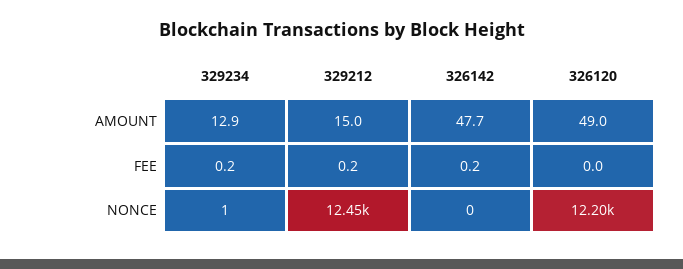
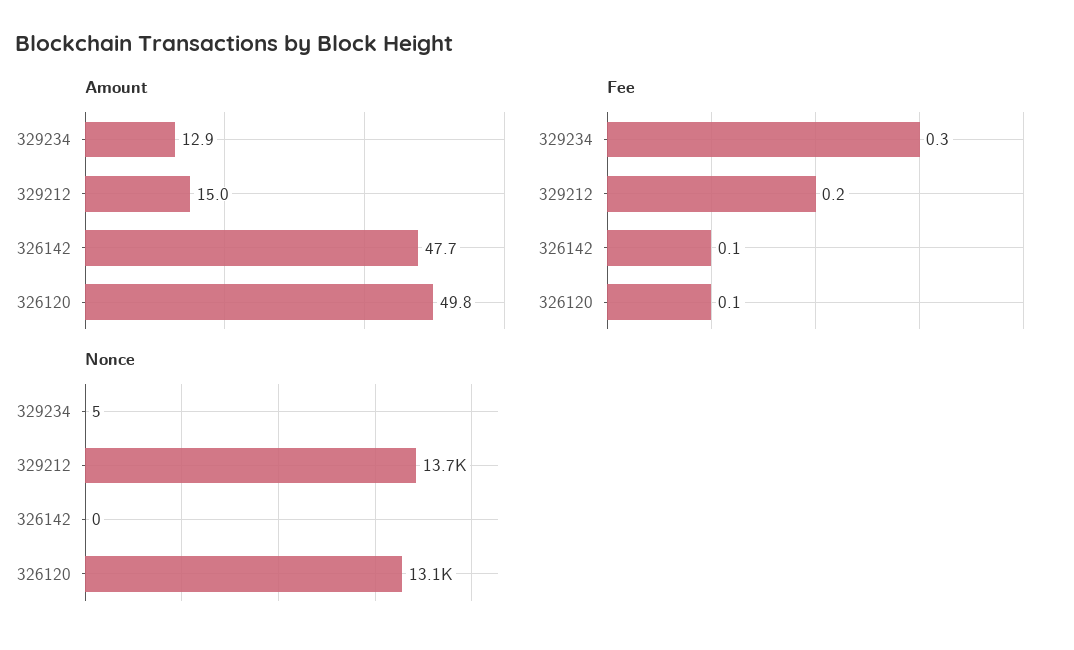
  {
    "AMOUNT": {
      "329234": 12.9,
      "329212": 15,
      "326142": 47.7,
-     "326120": 49
+     "326120": 49.8
    },
    "FEE": {
-     "329234": 0.2,
+     "329234": 0.3,
      "329212": 0.2,
-     "326142": 0.2,
+     "326142": 0.1,
-     "326120": 0
+     "326120": 0.1
    },
    "NONCE": {
-     "329234": 1,
+     "329234": 5,
-     "329212": 12450,
+     "329212": 13700,
      "326142": 0,
-     "326120": 12200
+     "326120": 13100
    }
  }

